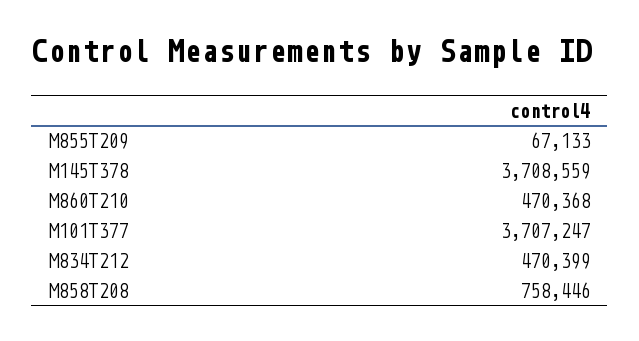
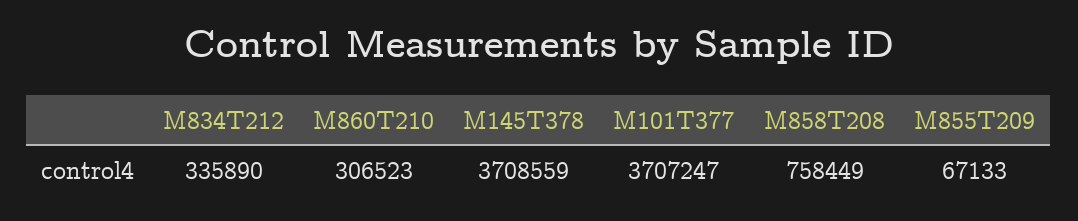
  {
    "M855T209": 67133,
    "M145T378": 3708559,
-   "M860T210": 470368,
+   "M860T210": 306523,
    "M101T377": 3707247,
-   "M834T212": 470399,
+   "M834T212": 335890,
-   "M858T208": 758446
+   "M858T208": 758449
  }

